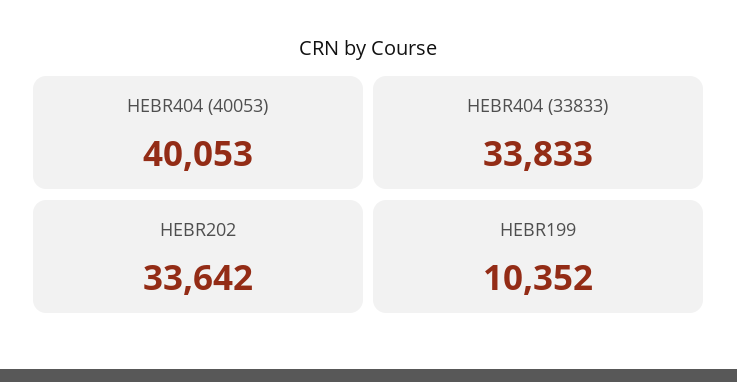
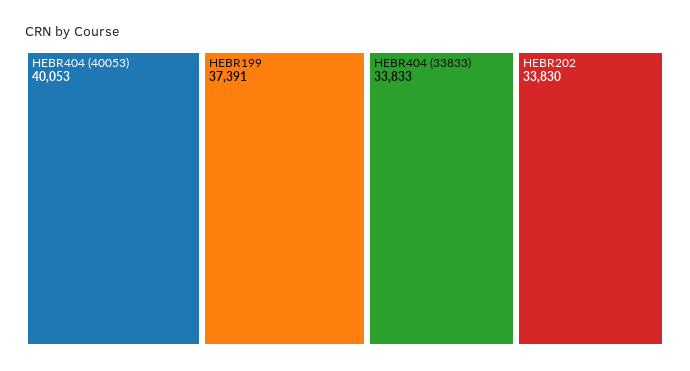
  {
    "HEBR404 (40053)": 40053,
    "HEBR404 (33833)": 33833,
-   "HEBR202": 33642,
+   "HEBR202": 33830,
-   "HEBR199": 10352
+   "HEBR199": 37391
  }

